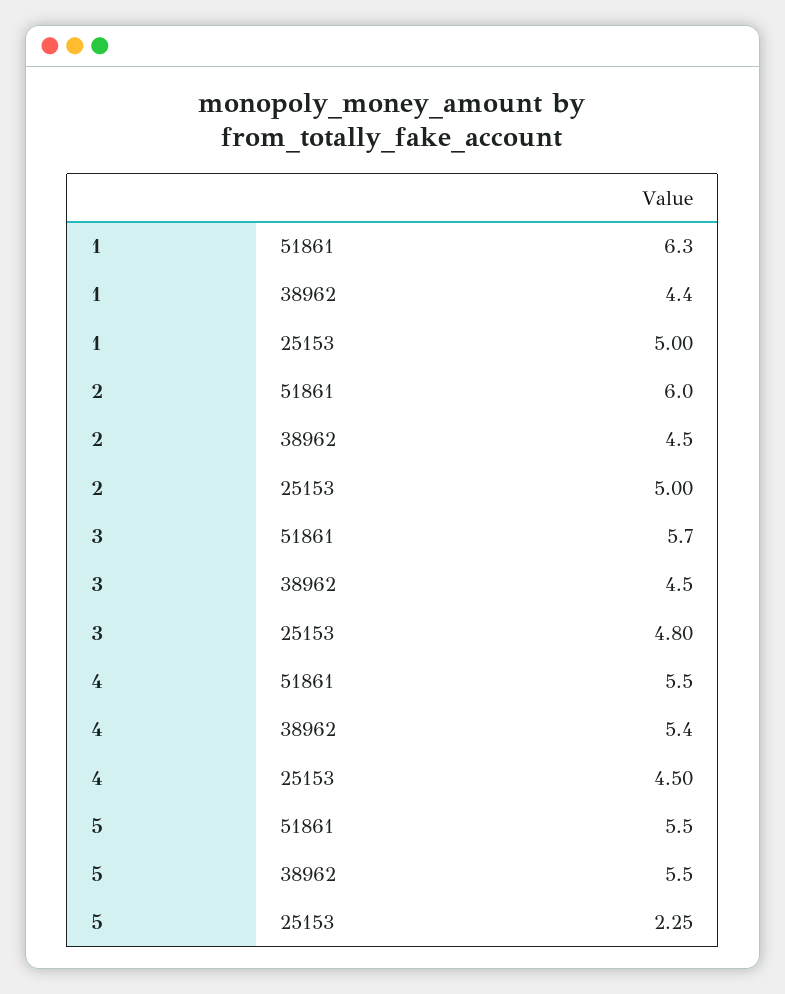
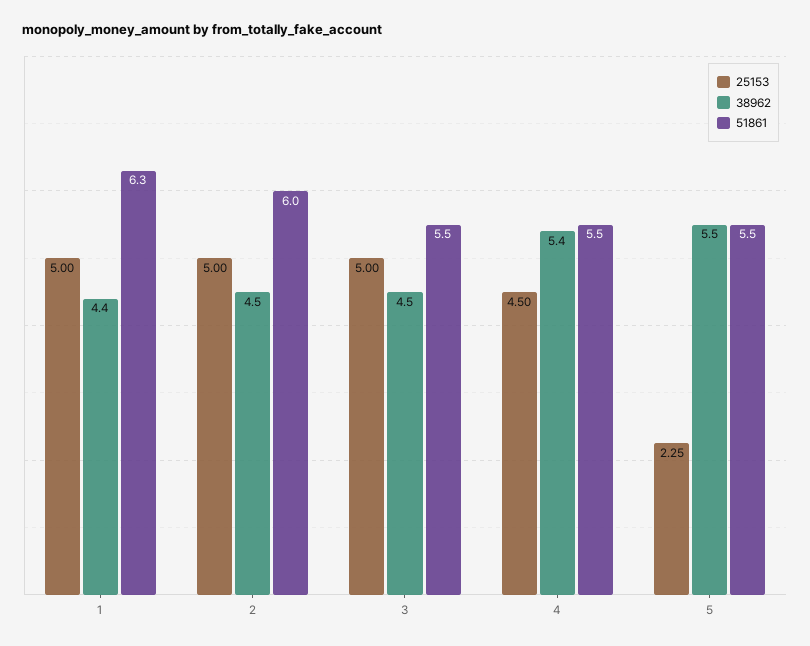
  {
    "51861": {
      "1": 6.3,
      "2": 6,
-     "3": 5.7,
+     "3": 5.5,
      "4": 5.5,
      "5": 5.5
    },
    "38962": {
      "1": 4.4,
      "2": 4.5,
      "3": 4.5,
      "4": 5.4,
      "5": 5.5
    },
    "25153": {
      "1": 5,
      "2": 5,
-     "3": 4.8,
+     "3": 5,
      "4": 4.5,
      "5": 2.25
    }
  }

